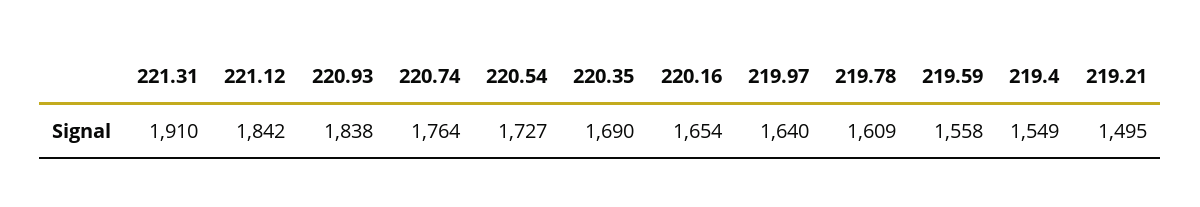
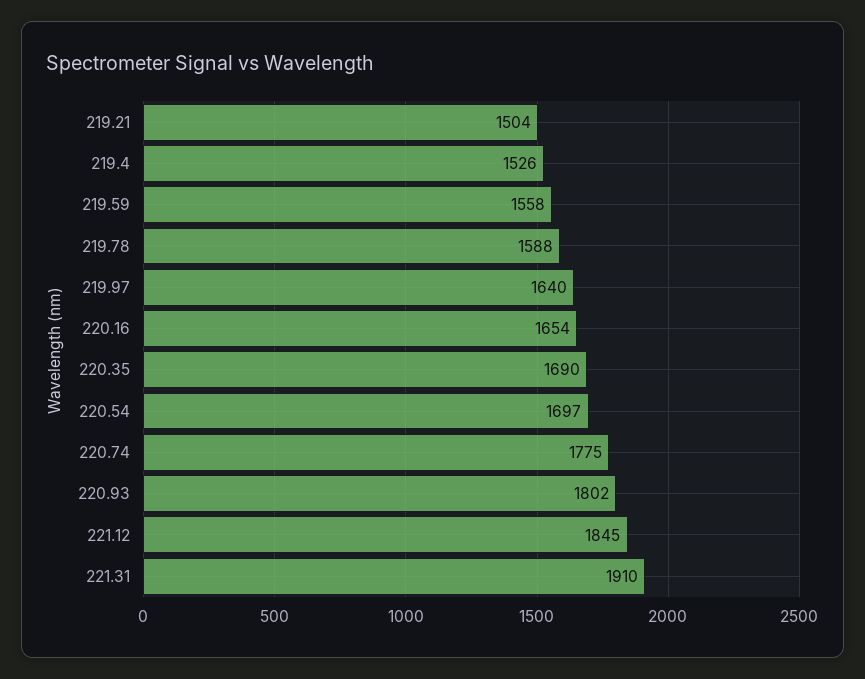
  {
    "221.31": 1910,
-   "221.12": 1842,
+   "221.12": 1845,
-   "220.93": 1838,
+   "220.93": 1802,
-   "220.74": 1764,
+   "220.74": 1775,
-   "220.54": 1727,
+   "220.54": 1697,
    "220.35": 1690,
    "220.16": 1654,
    "219.97": 1640,
-   "219.78": 1609,
+   "219.78": 1588,
    "219.59": 1558,
-   "219.4": 1549,
+   "219.4": 1526,
-   "219.21": 1495
+   "219.21": 1504
  }

